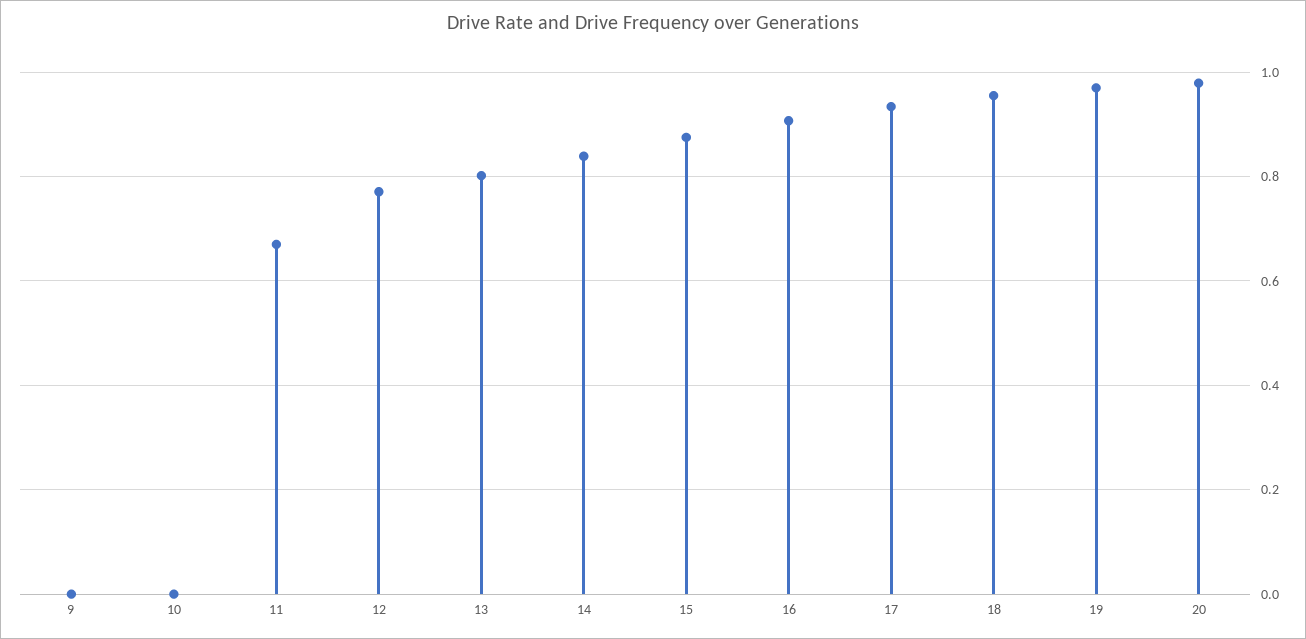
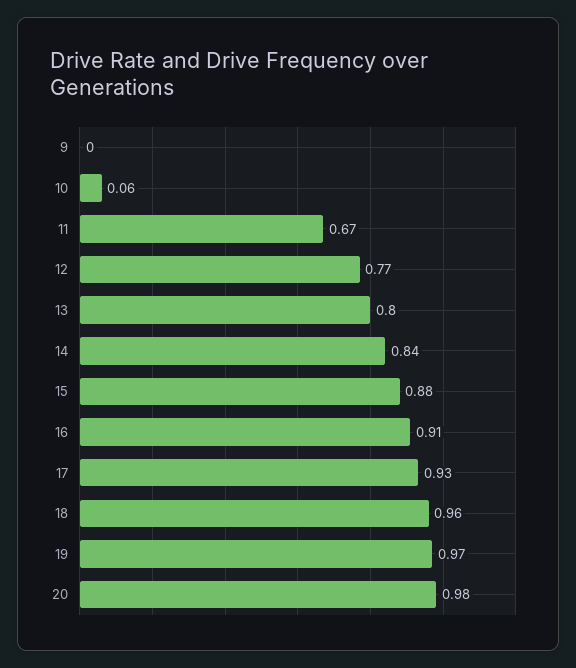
  {
    "9": 0,
-   "10": 0,
+   "10": 0.06,
    "11": 0.67,
    "12": 0.77,
    "13": 0.8,
    "14": 0.84,
    "15": 0.88,
    "16": 0.91,
    "17": 0.93,
    "18": 0.96,
    "19": 0.97,
    "20": 0.98
  }

